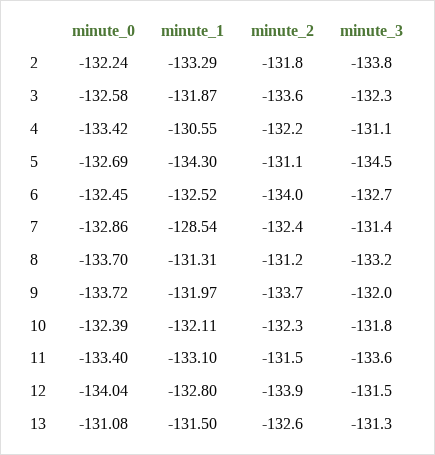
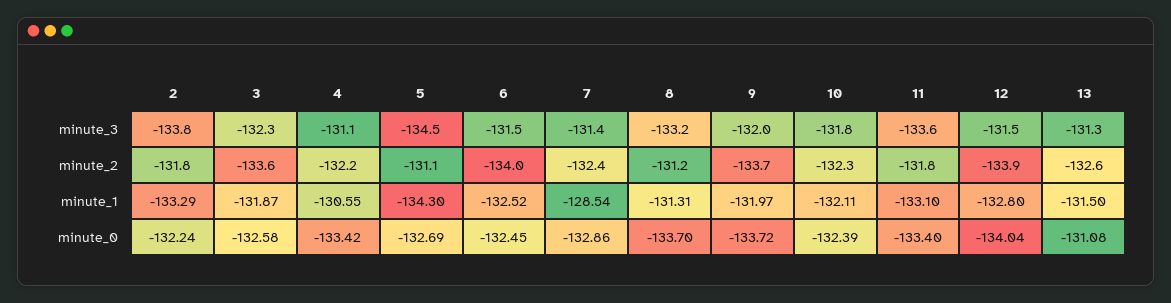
  {
    "minute_0": {
      "2": -132.24,
      "3": -132.58,
      "4": -133.42,
      "5": -132.69,
      "6": -132.45,
      "7": -132.86,
      "8": -133.7,
      "9": -133.72,
      "10": -132.39,
      "11": -133.4,
      "12": -134.04,
      "13": -131.08
    },
    "minute_1": {
      "2": -133.29,
      "3": -131.87,
      "4": -130.55,
      "5": -134.3,
      "6": -132.52,
      "7": -128.54,
      "8": -131.31,
      "9": -131.97,
      "10": -132.11,
      "11": -133.1,
      "12": -132.8,
      "13": -131.5
    },
    "minute_2": {
      "2": -131.8,
      "3": -133.6,
      "4": -132.2,
      "5": -131.1,
      "6": -134,
      "7": -132.4,
      "8": -131.2,
      "9": -133.7,
      "10": -132.3,
-     "11": -131.5,
+     "11": -131.8,
      "12": -133.9,
      "13": -132.6
    },
    "minute_3": {
      "2": -133.8,
      "3": -132.3,
      "4": -131.1,
      "5": -134.5,
-     "6": -132.7,
+     "6": -131.5,
      "7": -131.4,
      "8": -133.2,
      "9": -132,
      "10": -131.8,
      "11": -133.6,
      "12": -131.5,
      "13": -131.3
    }
  }

